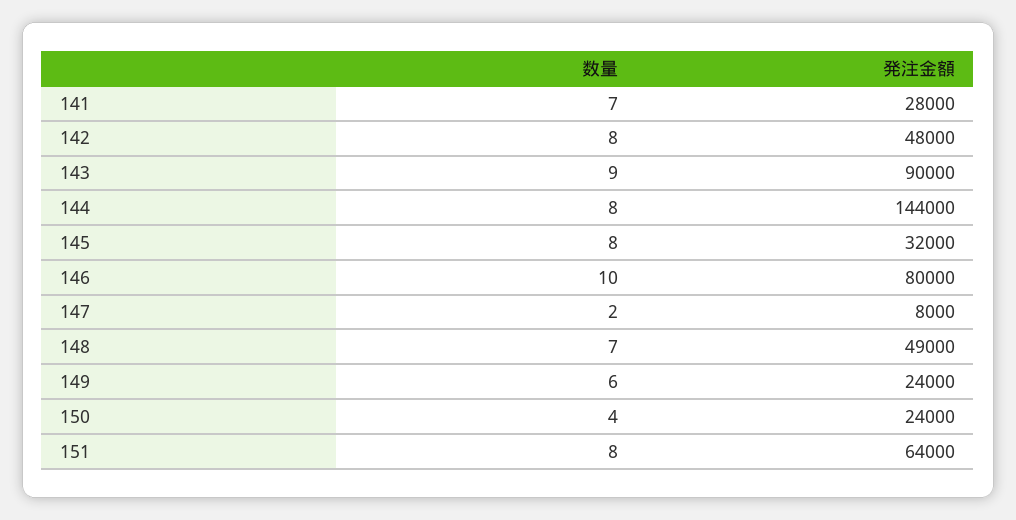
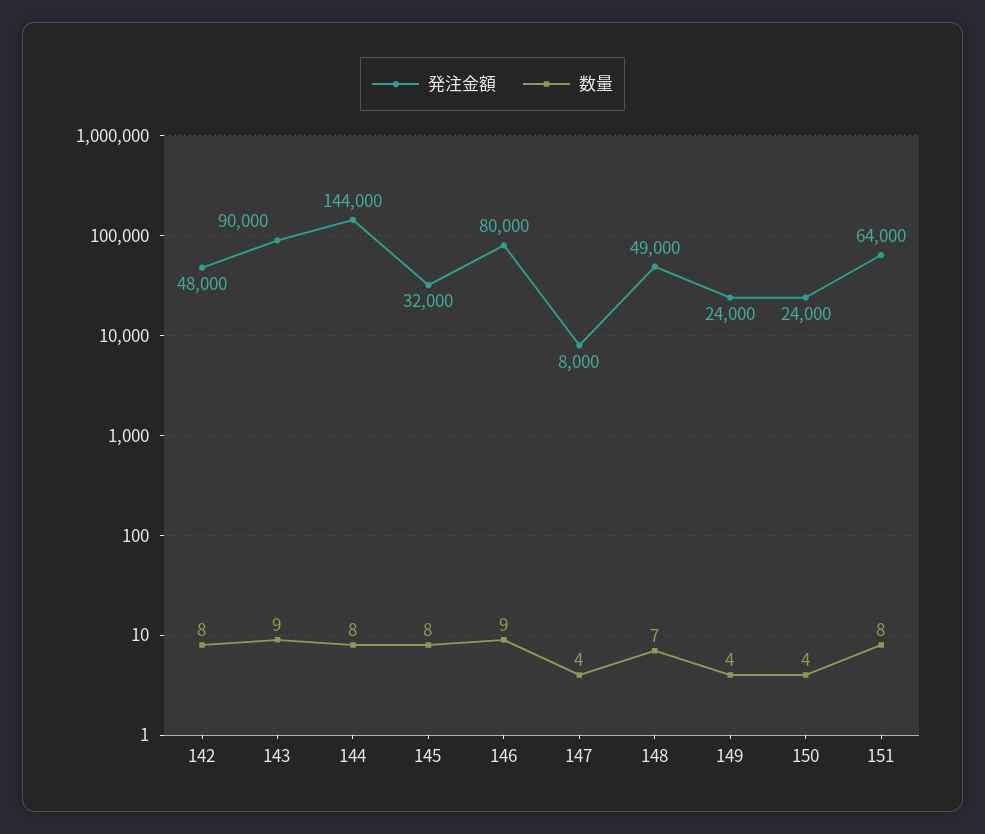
  {
    "数量": {
-     "141": 7,
      "142": 8,
      "143": 9,
      "144": 8,
      "145": 8,
-     "146": 10,
+     "146": 9,
-     "147": 2,
+     "147": 4,
      "148": 7,
-     "149": 6,
+     "149": 4,
      "150": 4,
      "151": 8
    },
    "発注金額": {
-     "141": 28000,
      "142": 48000,
      "143": 90000,
      "144": 144000,
      "145": 32000,
      "146": 80000,
      "147": 8000,
      "148": 49000,
      "149": 24000,
      "150": 24000,
      "151": 64000
    }
  }

